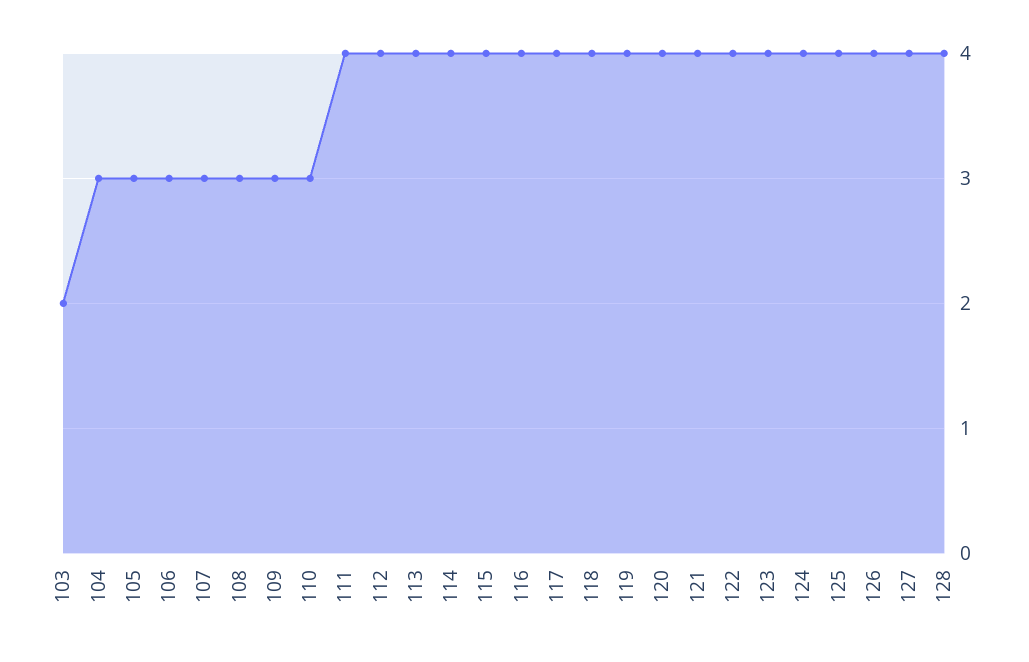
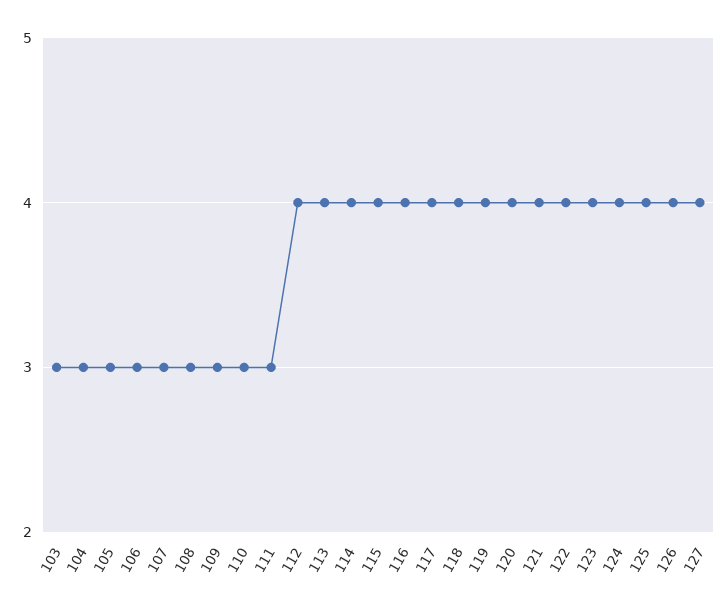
  {
-   "103": 2,
+   "103": 3,
    "104": 3,
    "105": 3,
    "106": 3,
    "107": 3,
    "108": 3,
    "109": 3,
    "110": 3,
-   "111": 4,
+   "111": 3,
    "112": 4,
    "113": 4,
    "114": 4,
    "115": 4,
    "116": 4,
    "117": 4,
    "118": 4,
    "119": 4,
    "120": 4,
    "121": 4,
    "122": 4,
    "123": 4,
    "124": 4,
    "125": 4,
    "126": 4,
-   "127": 4,
+   "127": 4
-   "128": 4
  }

